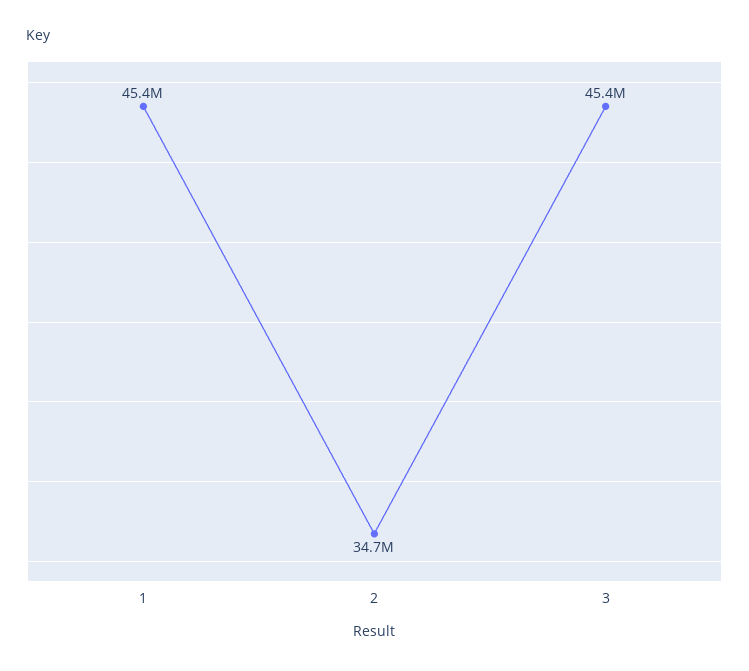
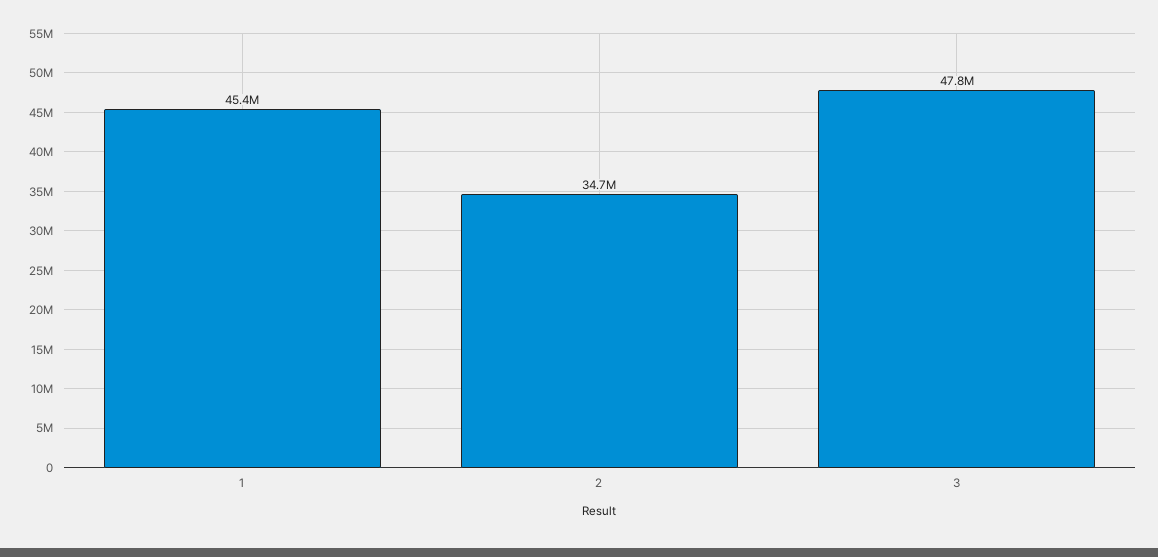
  {
    "1": 45400000,
    "2": 34700000,
-   "3": 45400000
+   "3": 47800000
  }

